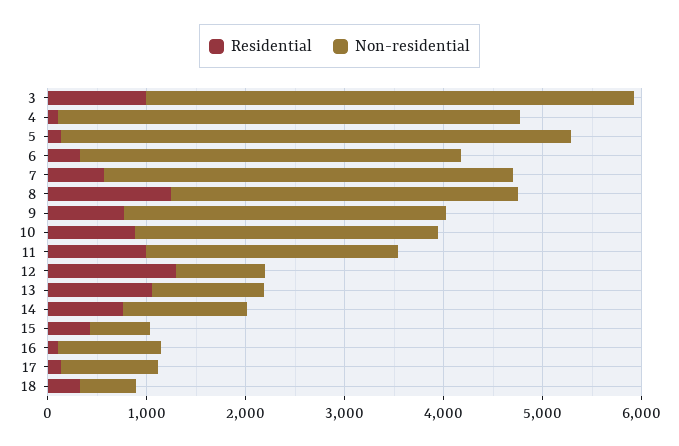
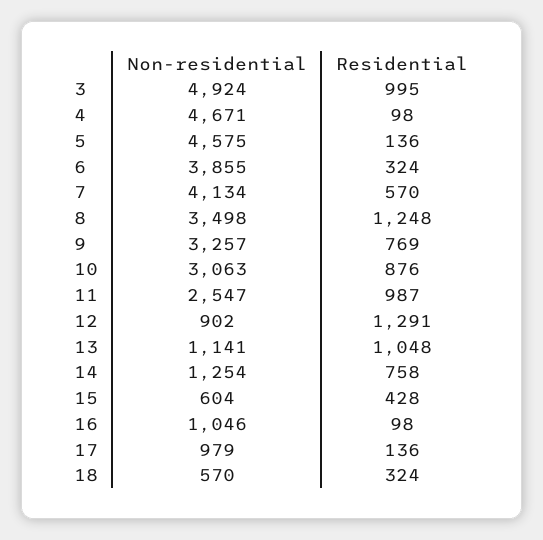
  {
    "Residential": {
      "3": 995,
      "4": 98,
      "5": 136,
      "6": 324,
      "7": 570,
      "8": 1248,
      "9": 769,
      "10": 876,
      "11": 987,
      "12": 1291,
      "13": 1048,
      "14": 758,
      "15": 428,
      "16": 98,
      "17": 136,
      "18": 324
    },
    "Non-residential": {
      "3": 4924,
      "4": 4671,
-     "5": 5200,
+     "5": 4575,
      "6": 3855,
      "7": 4134,
      "8": 3498,
      "9": 3257,
      "10": 3063,
      "11": 2547,
      "12": 902,
      "13": 1141,
      "14": 1254,
      "15": 604,
      "16": 1046,
      "17": 979,
      "18": 570
    }
  }

